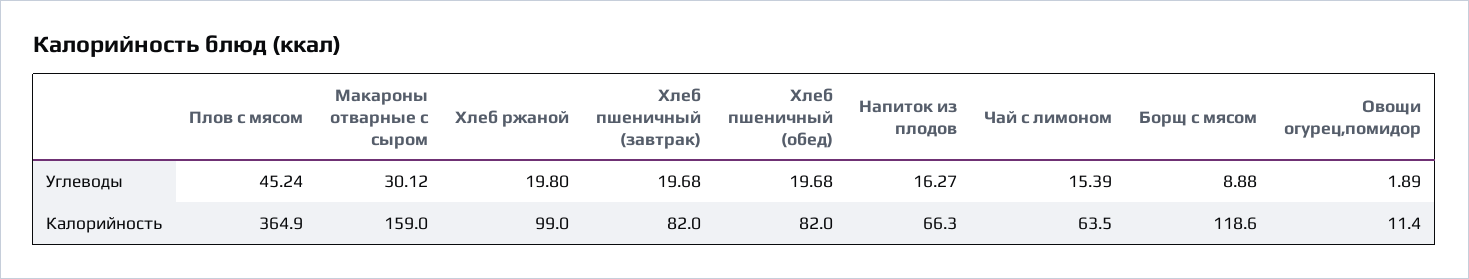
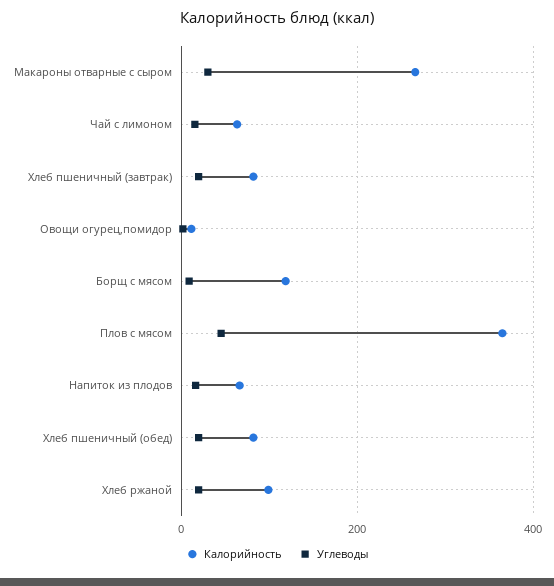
  {
    "Углеводы": {
      "Плов с мясом": 45.24,
      "Макароны отварные с сыром": 30.12,
      "Хлеб ржаной": 19.8,
      "Хлеб пшеничный (завтрак)": 19.68,
      "Хлеб пшеничный (обед)": 19.68,
      "Напиток из плодов": 16.27,
      "Чай с лимоном": 15.39,
      "Борщ с мясом": 8.88,
      "Овощи огурец,помидор": 1.89
    },
    "Калорийность": {
      "Плов с мясом": 364.9,
-     "Макароны отварные с сыром": 159,
+     "Макароны отварные с сыром": 260,
      "Хлеб ржаной": 99,
      "Хлеб пшеничный (завтрак)": 82,
      "Хлеб пшеничный (обед)": 82,
      "Напиток из плодов": 66.3,
      "Чай с лимоном": 63.5,
      "Борщ с мясом": 118.6,
      "Овощи огурец,помидор": 11.4
    }
  }

